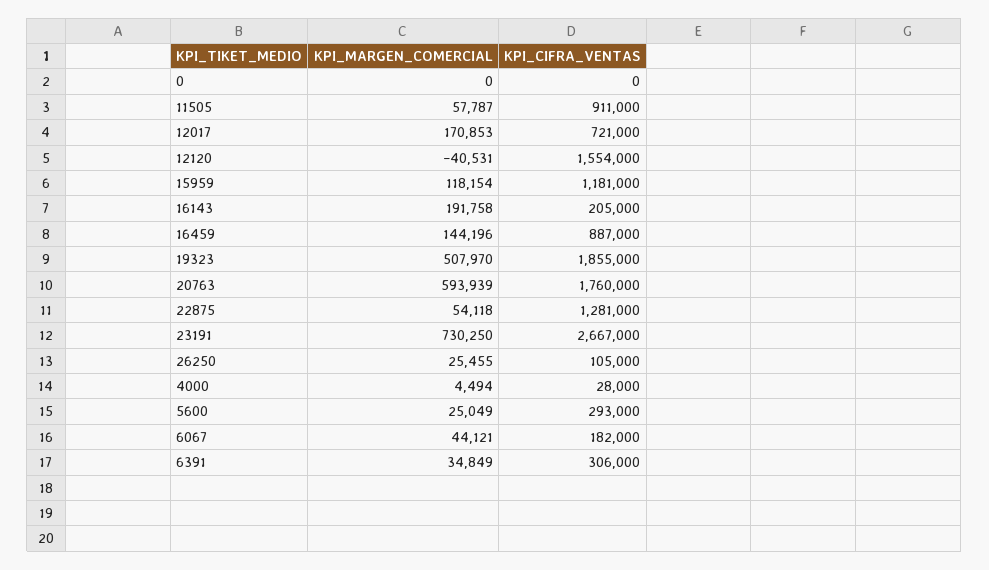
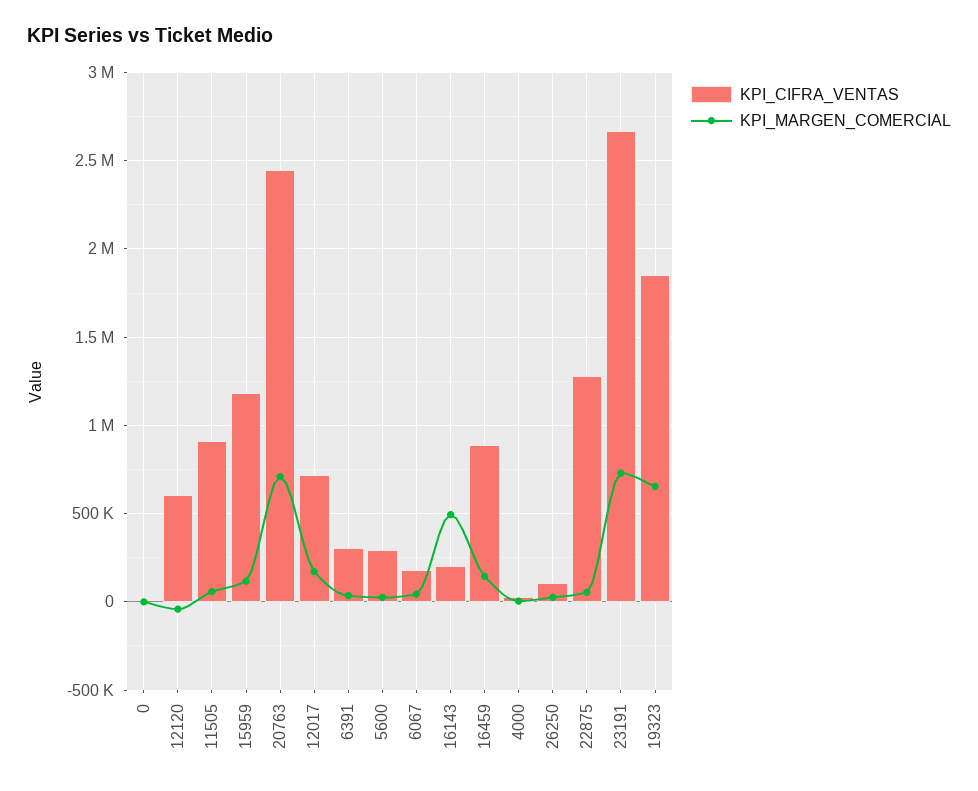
  {
    "KPI_MARGEN_COMERCIAL": {
      "0": 0,
      "11505": 57787,
      "12017": 170853,
      "12120": -40531,
      "15959": 118154,
-     "16143": 191758,
+     "16143": 500000,
      "16459": 144196,
-     "19323": 507970,
+     "19323": 650000,
-     "20763": 593939,
+     "20763": 700000,
      "22875": 54118,
      "23191": 730250,
      "26250": 25455,
      "4000": 4494,
      "5600": 25049,
      "6067": 44121,
      "6391": 34849
    },
    "KPI_CIFRA_VENTAS": {
      "0": 0,
      "11505": 911000,
      "12017": 721000,
-     "12120": 1554000,
+     "12120": 600000,
      "15959": 1181000,
      "16143": 205000,
      "16459": 887000,
      "19323": 1855000,
-     "20763": 1760000,
+     "20763": 2450000,
      "22875": 1281000,
      "23191": 2667000,
      "26250": 105000,
      "4000": 28000,
      "5600": 293000,
      "6067": 182000,
      "6391": 306000
    }
  }

